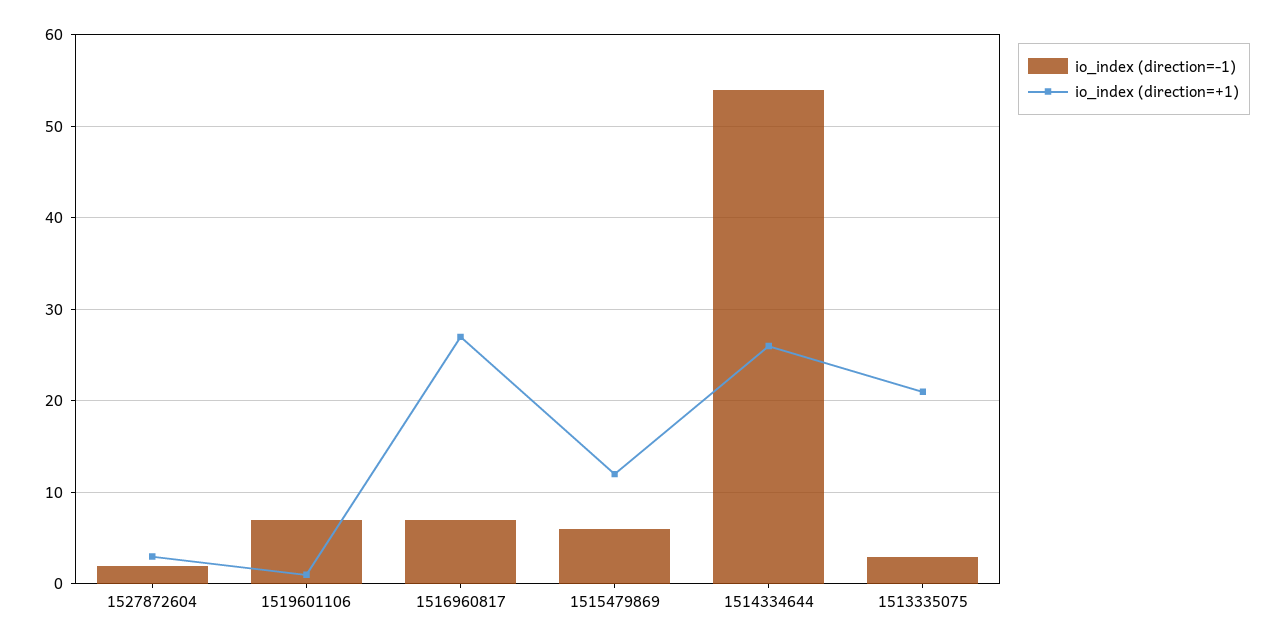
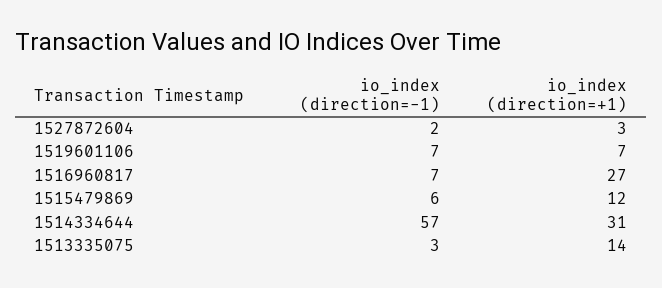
  {
    "io_index (direction=-1)": {
      "1527872604": 2,
      "1519601106": 7,
      "1516960817": 7,
      "1515479869": 6,
-     "1514334644": 54,
+     "1514334644": 57,
      "1513335075": 3
    },
    "io_index (direction=+1)": {
      "1527872604": 3,
-     "1519601106": 1,
+     "1519601106": 7,
      "1516960817": 27,
      "1515479869": 12,
-     "1514334644": 26,
+     "1514334644": 31,
-     "1513335075": 21
+     "1513335075": 14
    }
  }

